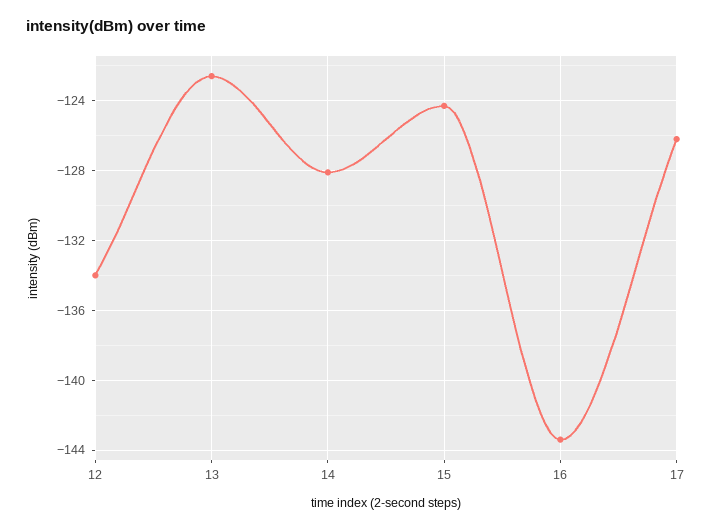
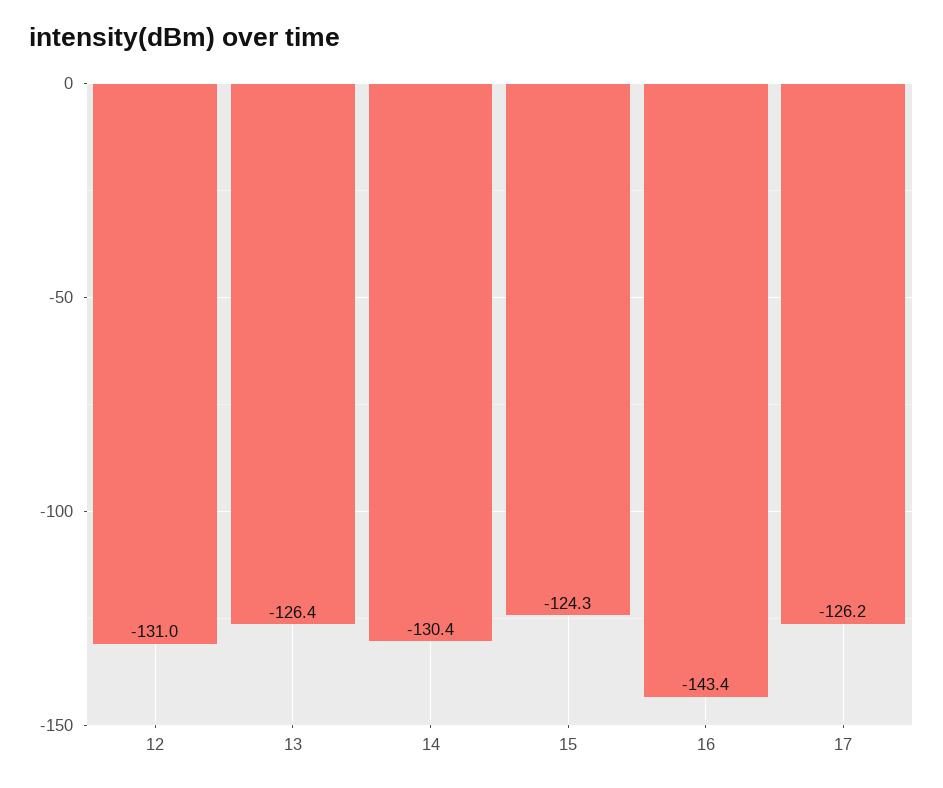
  {
-   "12": -134,
+   "12": -131,
-   "13": -122.5,
+   "13": -126.4,
-   "14": -128,
+   "14": -130.4,
    "15": -124.3,
    "16": -143.4,
    "17": -126.2
  }

